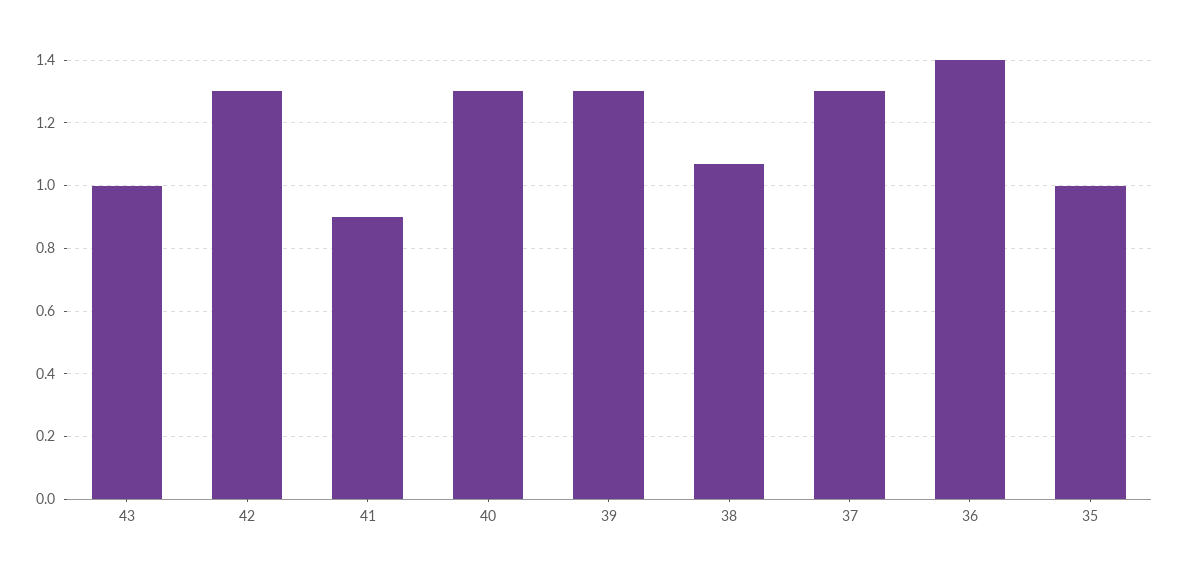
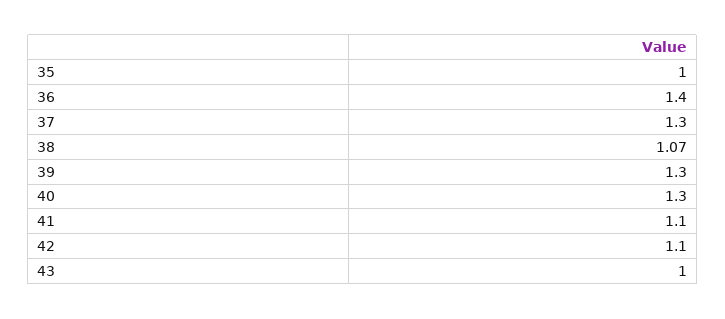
  {
    "43": 1,
-   "42": 1.3,
+   "42": 1.1,
-   "41": 0.9,
+   "41": 1.1,
    "40": 1.3,
    "39": 1.3,
    "38": 1.07,
    "37": 1.3,
    "36": 1.4,
    "35": 1
  }

